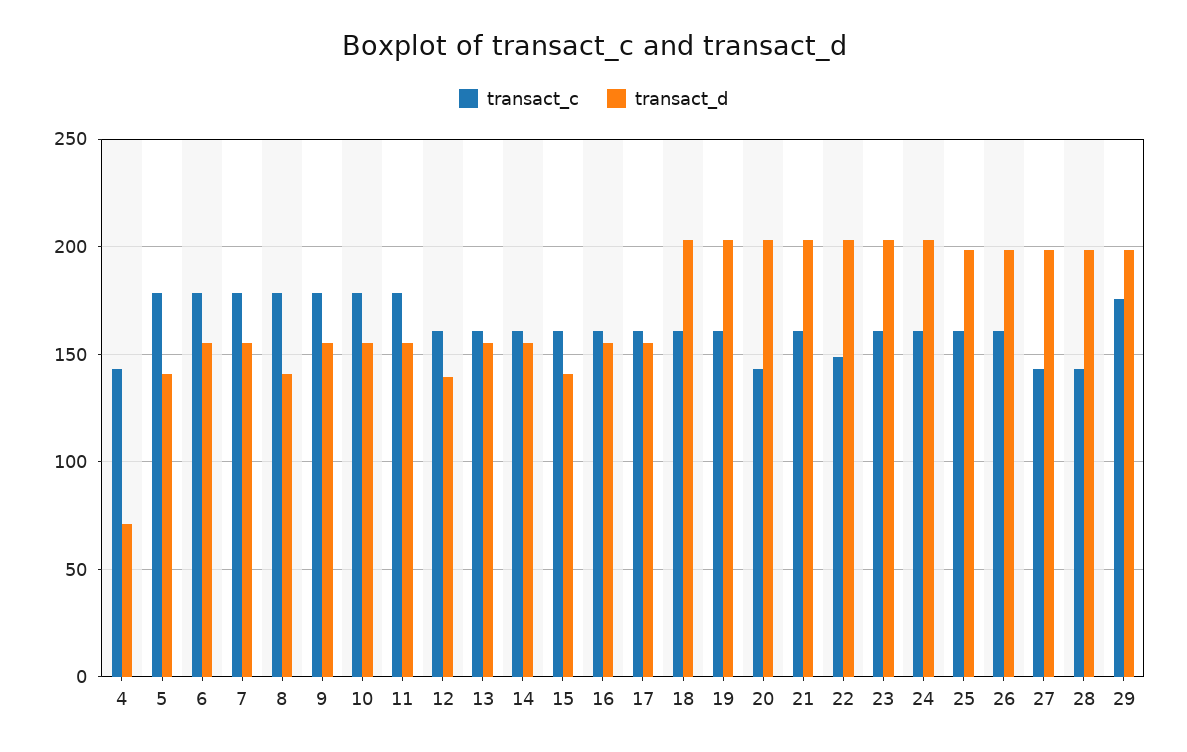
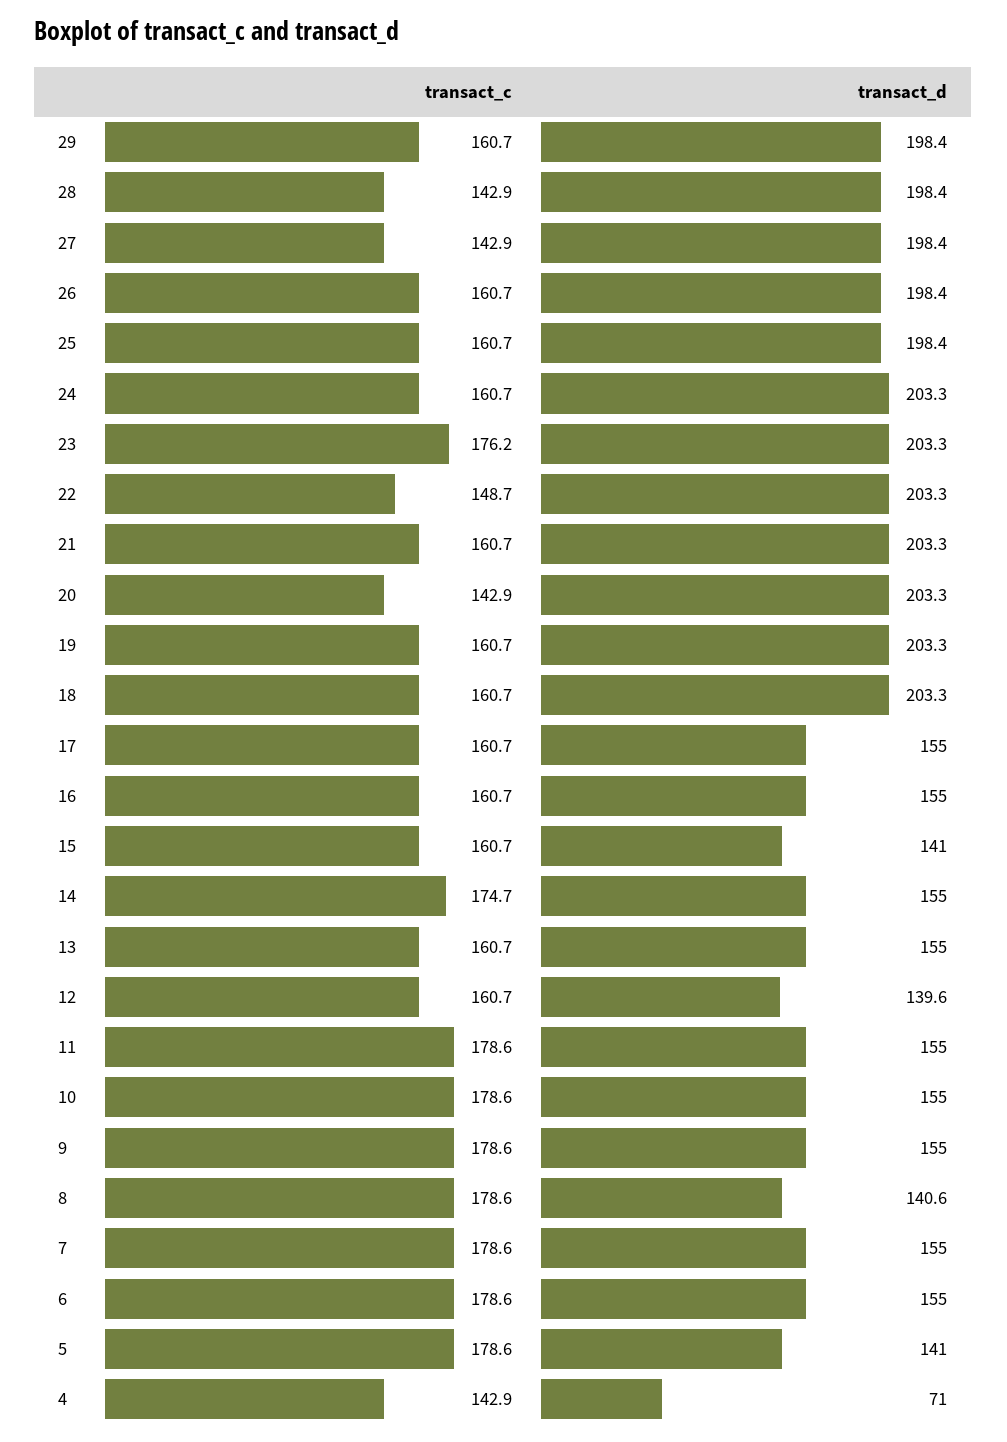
  {
    "transact_c": {
      "4": 142.9,
      "5": 178.6,
      "6": 178.6,
      "7": 178.6,
      "8": 178.6,
      "9": 178.6,
      "10": 178.6,
      "11": 178.6,
      "12": 160.7,
      "13": 160.7,
-     "14": 160,
+     "14": 174.7,
      "15": 160.7,
      "16": 160.7,
      "17": 160.7,
      "18": 160.7,
      "19": 160.7,
      "20": 142.9,
      "21": 160.7,
      "22": 148.7,
-     "23": 160,
+     "23": 176.2,
      "24": 160.7,
      "25": 160.7,
      "26": 160.7,
      "27": 142.9,
      "28": 142.9,
-     "29": 175
+     "29": 160.7
    },
    "transact_d": {
      "4": 71,
      "5": 141,
      "6": 155,
      "7": 155,
      "8": 140.6,
      "9": 155,
      "10": 155,
      "11": 155,
      "12": 139.6,
      "13": 155,
      "14": 155,
      "15": 141,
      "16": 155,
      "17": 155,
      "18": 203.3,
      "19": 203.3,
      "20": 203.3,
      "21": 203.3,
      "22": 203.3,
      "23": 203.3,
      "24": 203.3,
      "25": 198.4,
      "26": 198.4,
      "27": 198.4,
      "28": 198.4,
      "29": 198.4
    }
  }

